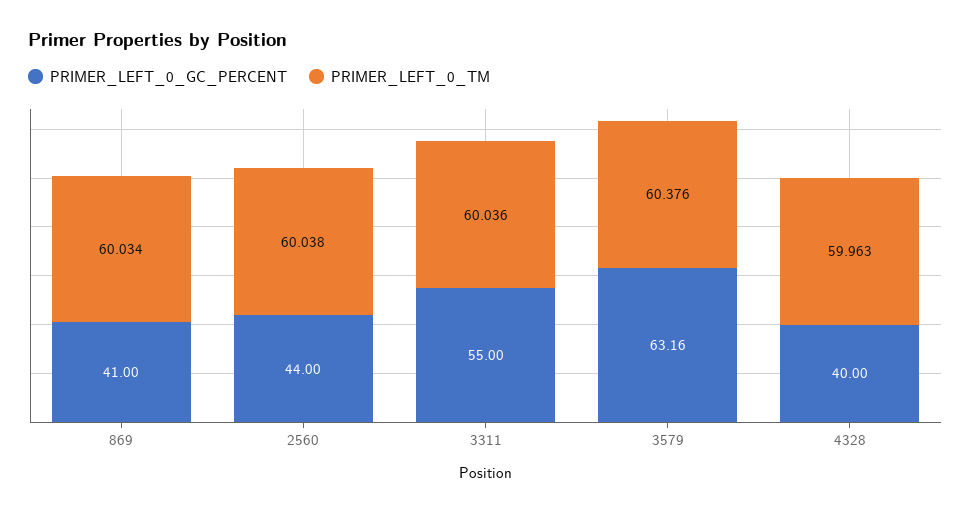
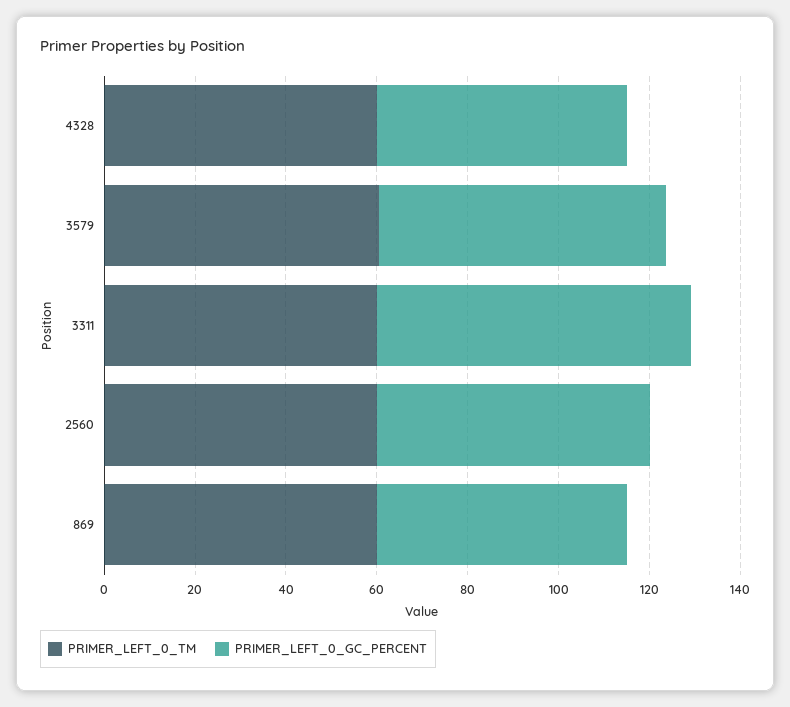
  {
    "PRIMER_LEFT_0_GC_PERCENT": {
-     "869": 41,
+     "869": 55,
-     "2560": 44,
+     "2560": 60,
-     "3311": 55,
+     "3311": 70,
      "3579": 63.16,
-     "4328": 40
+     "4328": 55
    },
    "PRIMER_LEFT_0_TM": {
      "869": 60.034,
      "2560": 60.038,
      "3311": 60.036,
      "3579": 60.376,
      "4328": 59.963
    }
  }

